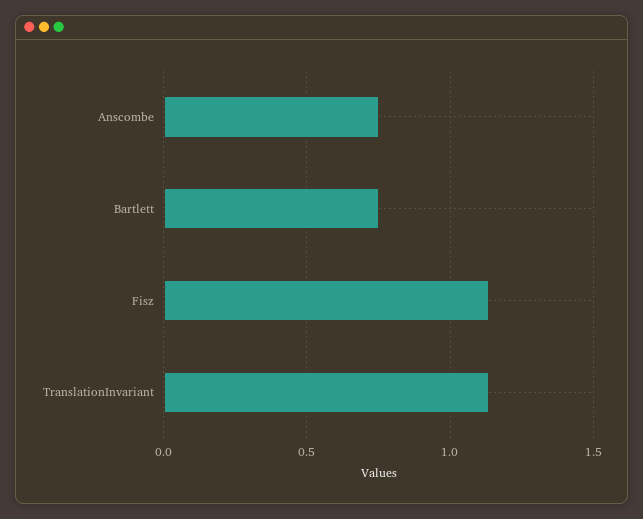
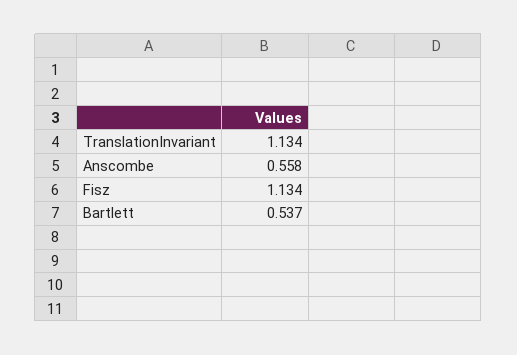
  {
-   "Anscombe": 0.75,
+   "Anscombe": 0.558,
-   "Bartlett": 0.75,
+   "Bartlett": 0.537,
    "Fisz": 1.134,
    "TranslationInvariant": 1.134
  }

